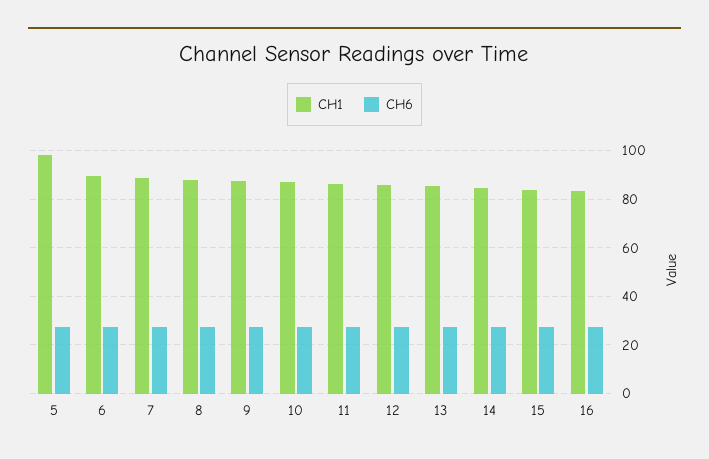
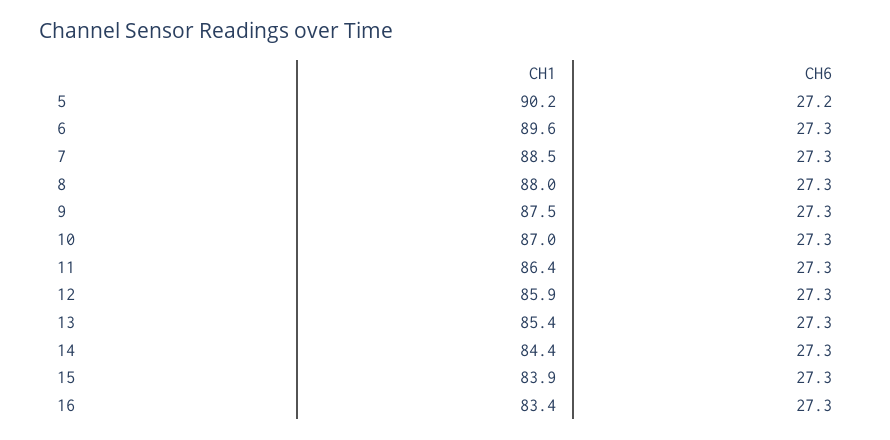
  {
    "CH1": {
-     "5": 97.5,
+     "5": 90.2,
      "6": 89.6,
      "7": 88.5,
      "8": 88,
      "9": 87.5,
      "10": 87,
      "11": 86.4,
      "12": 85.9,
      "13": 85.4,
      "14": 84.4,
      "15": 83.9,
      "16": 83.4
    },
    "CH6": {
      "5": 27.2,
      "6": 27.3,
      "7": 27.3,
      "8": 27.3,
      "9": 27.3,
      "10": 27.3,
      "11": 27.3,
      "12": 27.3,
      "13": 27.3,
      "14": 27.3,
      "15": 27.3,
      "16": 27.3
    }
  }

